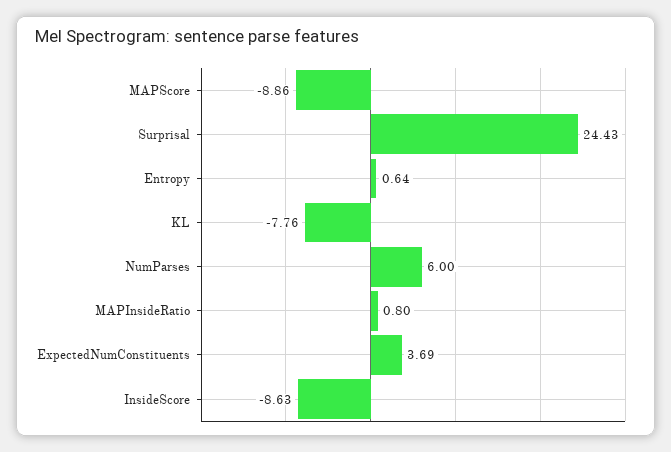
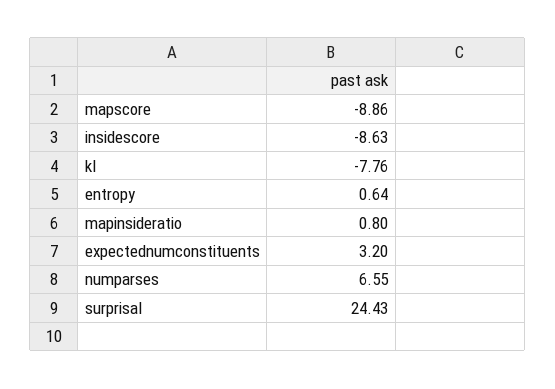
  {
    "MAPScore": -8.86,
    "Surprisal": 24.43,
    "Entropy": 0.64,
    "KL": -7.76,
-   "NumParses": 6,
+   "NumParses": 6.55,
    "MAPInsideRatio": 0.8,
-   "ExpectedNumConstituents": 3.69,
+   "ExpectedNumConstituents": 3.2,
    "InsideScore": -8.63
  }

